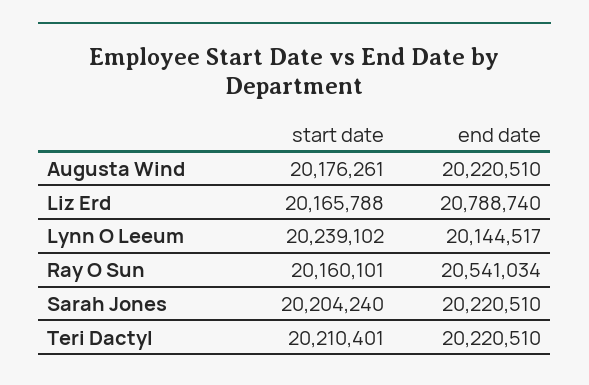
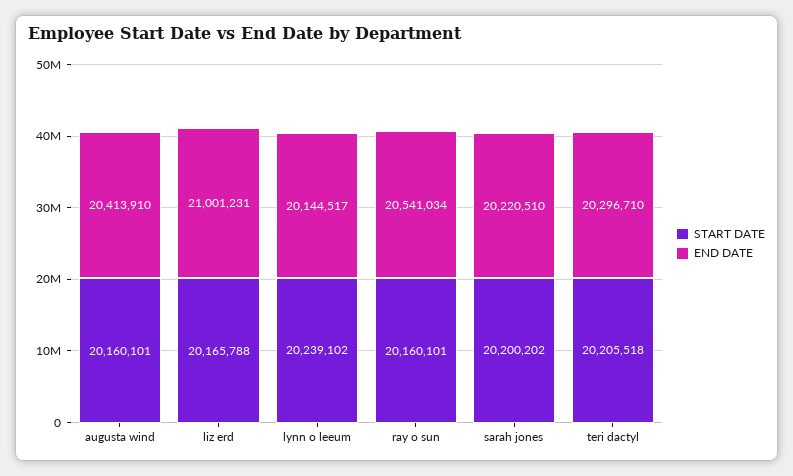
  {
    "start date": {
-     "Augusta Wind": 20176261,
+     "Augusta Wind": 20160101,
      "Liz Erd": 20165788,
      "Lynn O Leeum": 20239102,
      "Ray O Sun": 20160101,
-     "Sarah Jones": 20204240,
+     "Sarah Jones": 20200202,
-     "Teri Dactyl": 20210401
+     "Teri Dactyl": 20205518
    },
    "end date": {
-     "Augusta Wind": 20220510,
+     "Augusta Wind": 20413910,
-     "Liz Erd": 20788740,
+     "Liz Erd": 21001231,
      "Lynn O Leeum": 20144517,
      "Ray O Sun": 20541034,
      "Sarah Jones": 20220510,
-     "Teri Dactyl": 20220510
+     "Teri Dactyl": 20296710
    }
  }

